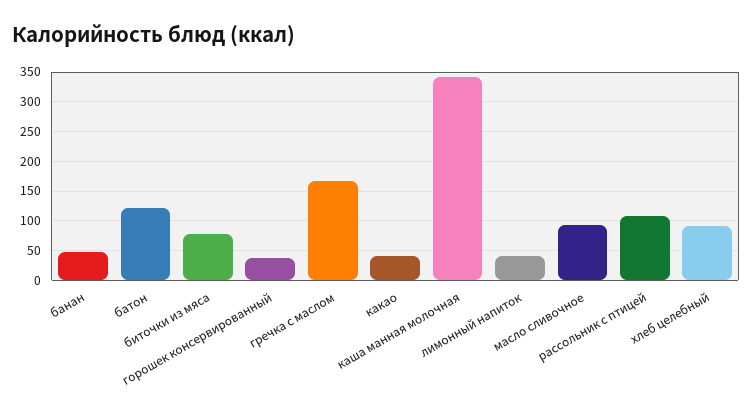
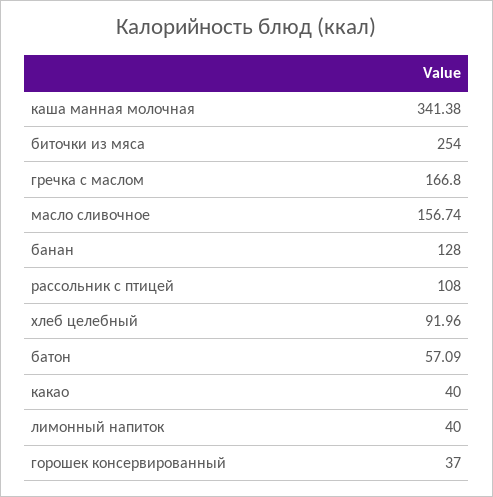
  {
-   "банан": 50,
+   "банан": 128,
-   "батон": 125,
+   "батон": 57.09,
-   "биточки из мяса": 75,
+   "биточки из мяса": 254,
    "горошек консервированный": 37,
    "гречка с маслом": 166.8,
    "какао": 40,
    "каша манная молочная": 341.38,
    "лимонный напиток": 40,
-   "масло сливочное": 100,
+   "масло сливочное": 156.74,
    "рассольник с птицей": 108,
    "хлеб целебный": 91.96
  }

